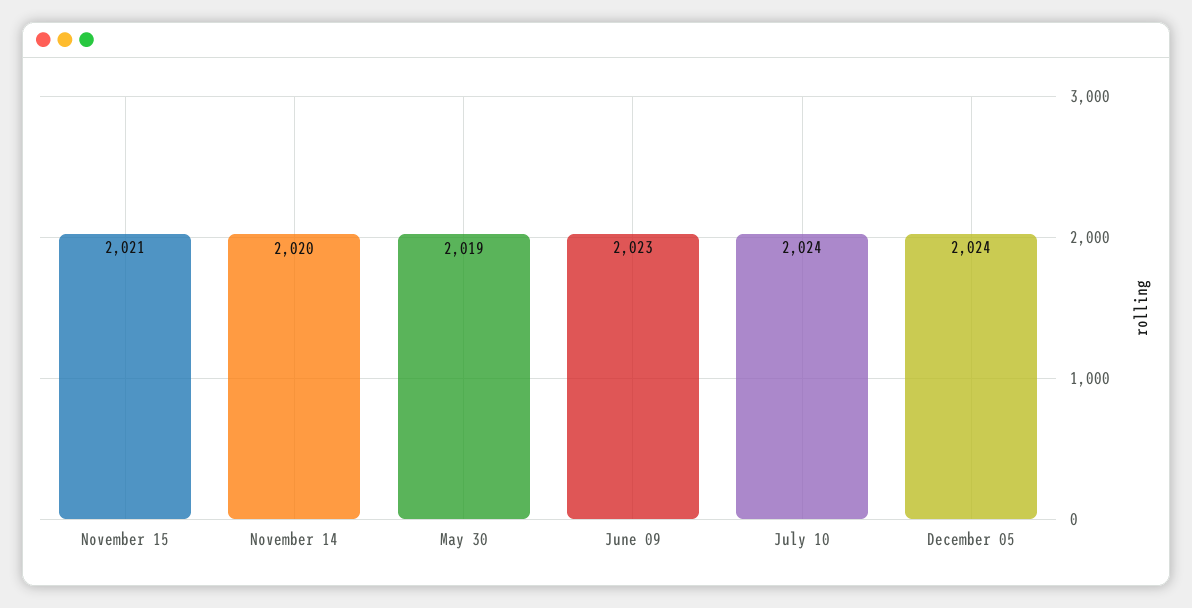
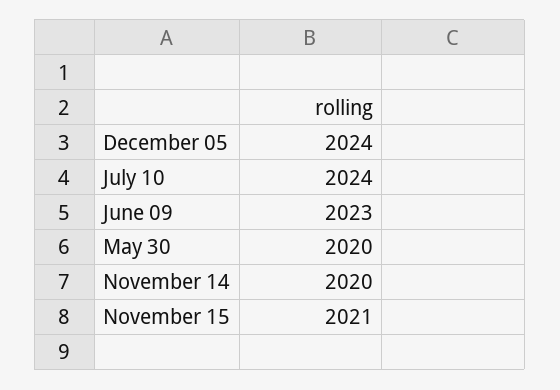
  {
    "November 15": 2021,
    "November 14": 2020,
-   "May 30": 2019,
+   "May 30": 2020,
    "June 09": 2023,
    "July 10": 2024,
    "December 05": 2024
  }

